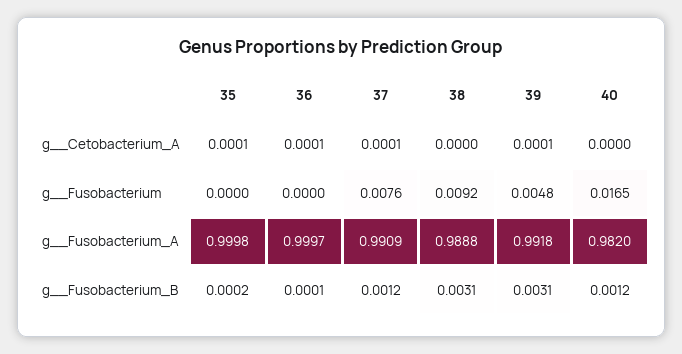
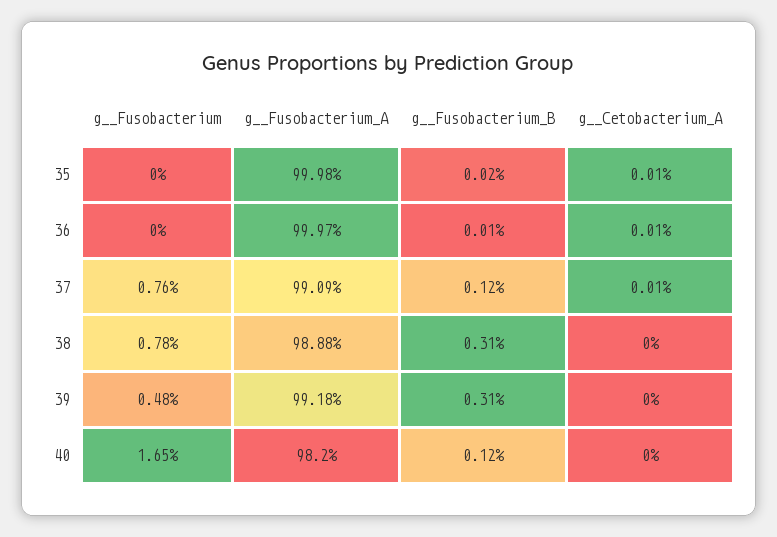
  {
    "35": {
      "g__Cetobacterium_A": 0.0001,
      "g__Fusobacterium": 0,
      "g__Fusobacterium_A": 0.9998,
      "g__Fusobacterium_B": 0.0002
    },
    "36": {
      "g__Cetobacterium_A": 0.0001,
      "g__Fusobacterium": 0,
      "g__Fusobacterium_A": 0.9997,
      "g__Fusobacterium_B": 0.0001
    },
    "37": {
      "g__Cetobacterium_A": 0.0001,
      "g__Fusobacterium": 0.0076,
      "g__Fusobacterium_A": 0.9909,
      "g__Fusobacterium_B": 0.0012
    },
    "38": {
      "g__Cetobacterium_A": 0,
-     "g__Fusobacterium": 0.0092,
+     "g__Fusobacterium": 0.0078,
      "g__Fusobacterium_A": 0.9888,
      "g__Fusobacterium_B": 0.0031
    },
    "39": {
-     "g__Cetobacterium_A": 0.0001,
+     "g__Cetobacterium_A": 0,
      "g__Fusobacterium": 0.0048,
      "g__Fusobacterium_A": 0.9918,
      "g__Fusobacterium_B": 0.0031
    },
    "40": {
      "g__Cetobacterium_A": 0,
      "g__Fusobacterium": 0.0165,
      "g__Fusobacterium_A": 0.982,
      "g__Fusobacterium_B": 0.0012
    }
  }

